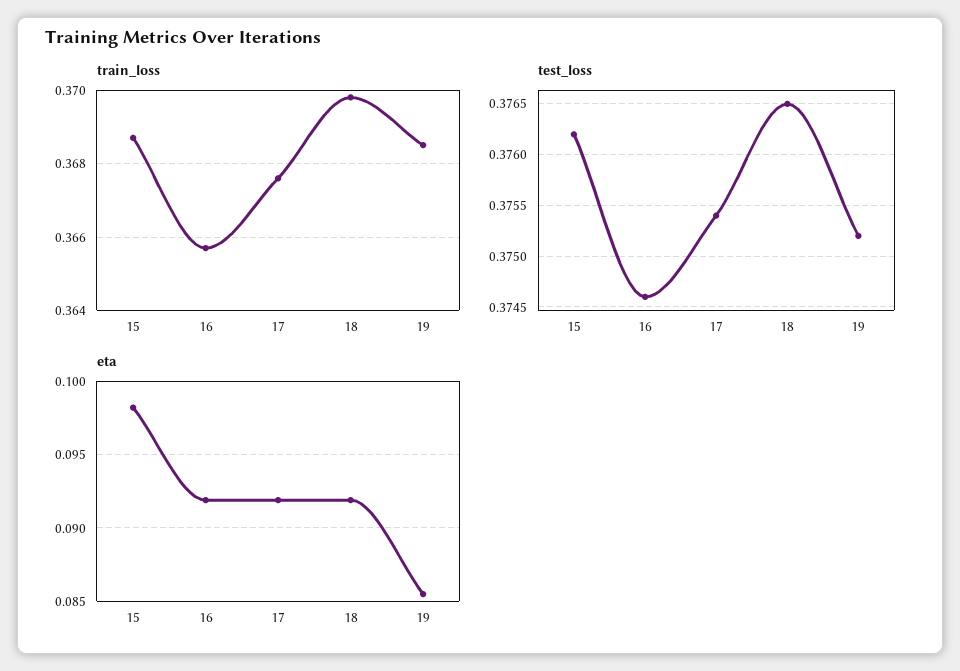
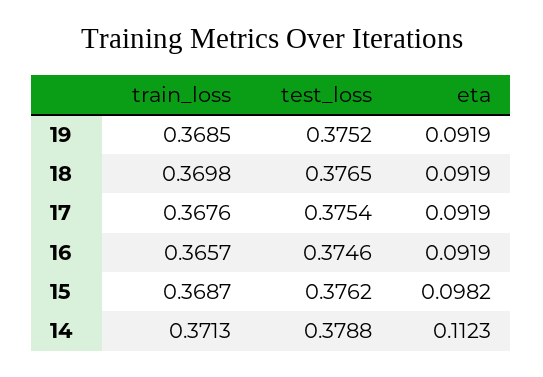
  {
    "train_loss": {
      "15": 0.3687,
      "16": 0.3657,
      "17": 0.3676,
      "18": 0.3698,
-     "19": 0.3685
+     "19": 0.3685,
+     "14": 0.3713
    },
    "test_loss": {
      "15": 0.3762,
      "16": 0.3746,
      "17": 0.3754,
      "18": 0.3765,
-     "19": 0.3752
+     "19": 0.3752,
+     "14": 0.3788
    },
    "eta": {
      "15": 0.0982,
      "16": 0.0919,
      "17": 0.0919,
      "18": 0.0919,
-     "19": 0.0855
+     "19": 0.0919,
+     "14": 0.1123
    }
  }

